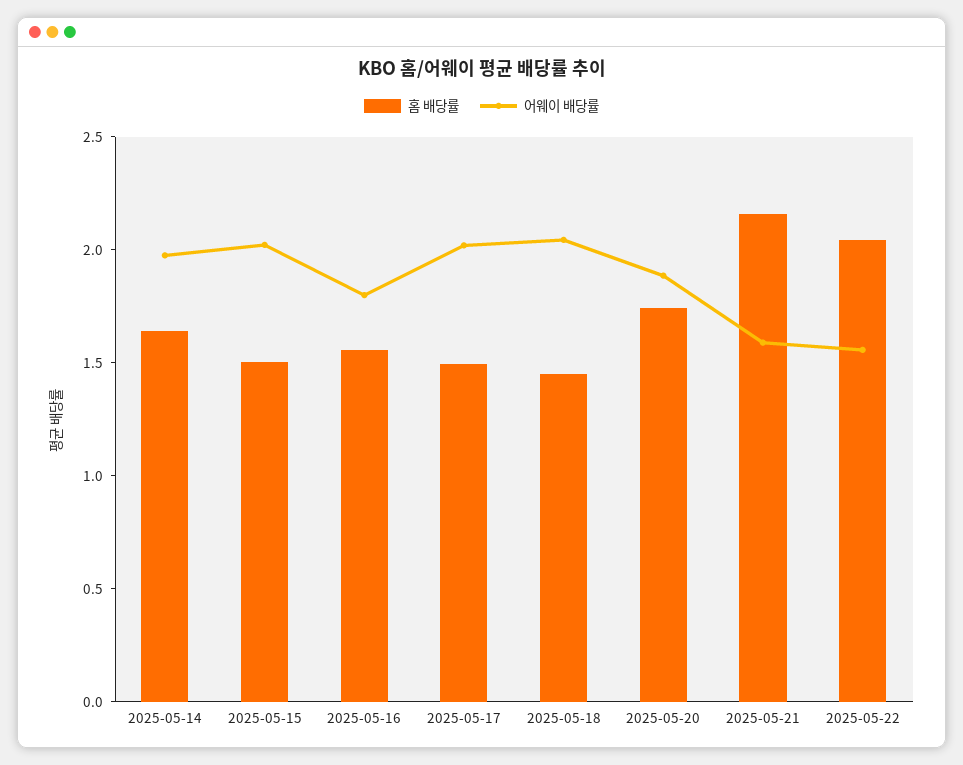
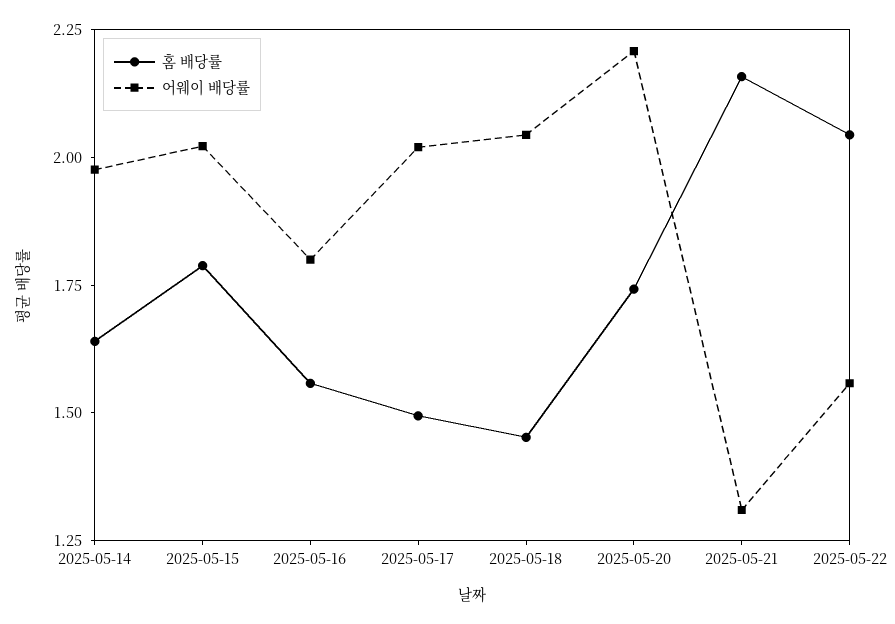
  {
    "홈 배당률": {
      "2025-05-14": 1.65,
-     "2025-05-15": 1.5,
+     "2025-05-15": 1.8,
      "2025-05-16": 1.55,
      "2025-05-17": 1.5,
      "2025-05-18": 1.45,
      "2025-05-20": 1.75,
      "2025-05-21": 2.15,
      "2025-05-22": 2.05
    },
    "어웨이 배당률": {
      "2025-05-14": 2,
      "2025-05-15": 2,
      "2025-05-16": 1.8,
      "2025-05-17": 2,
      "2025-05-18": 2.05,
-     "2025-05-20": 1.9,
+     "2025-05-20": 2.2,
-     "2025-05-21": 1.6,
+     "2025-05-21": 1.3,
      "2025-05-22": 1.55
    }
  }

